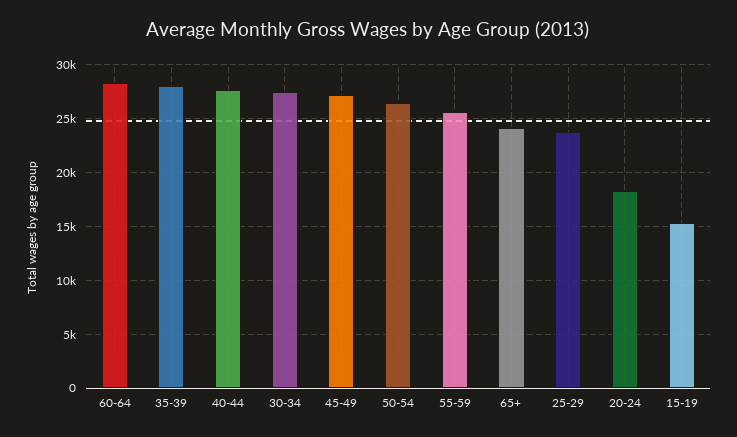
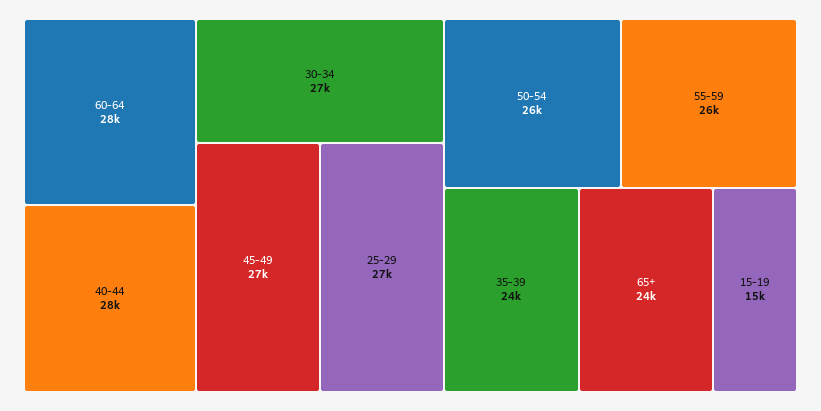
  {
    "60-64": 28000,
-   "35-39": 28000,
+   "35-39": 24000,
    "40-44": 28000,
    "30-34": 27000,
    "45-49": 27000,
    "50-54": 26000,
    "55-59": 26000,
    "65+": 24000,
-   "25-29": 24000,
+   "25-29": 27000,
-   "20-24": 18000,
    "15-19": 15000
  }

